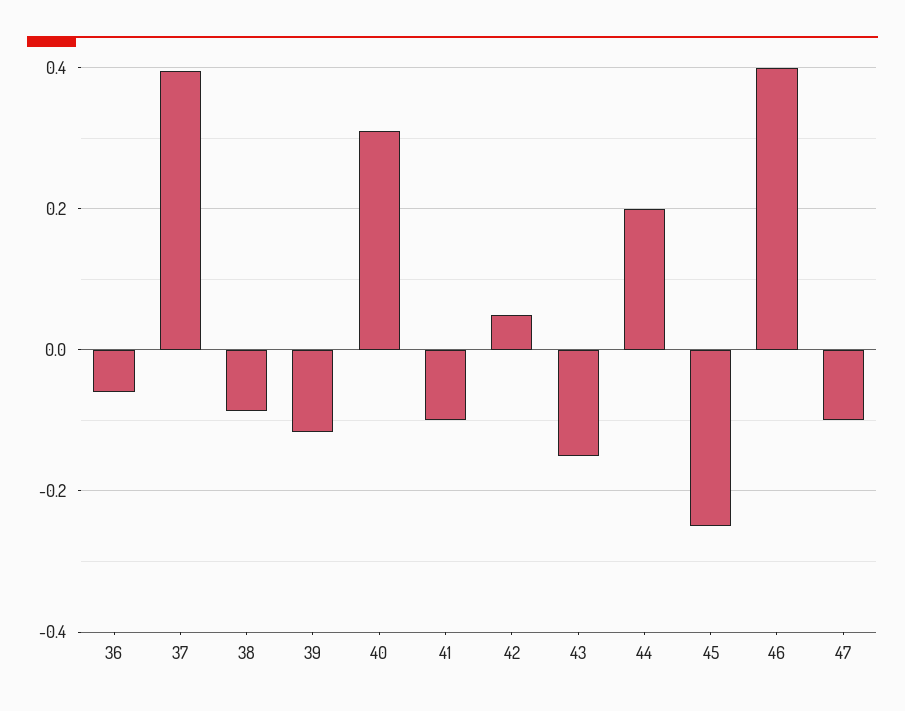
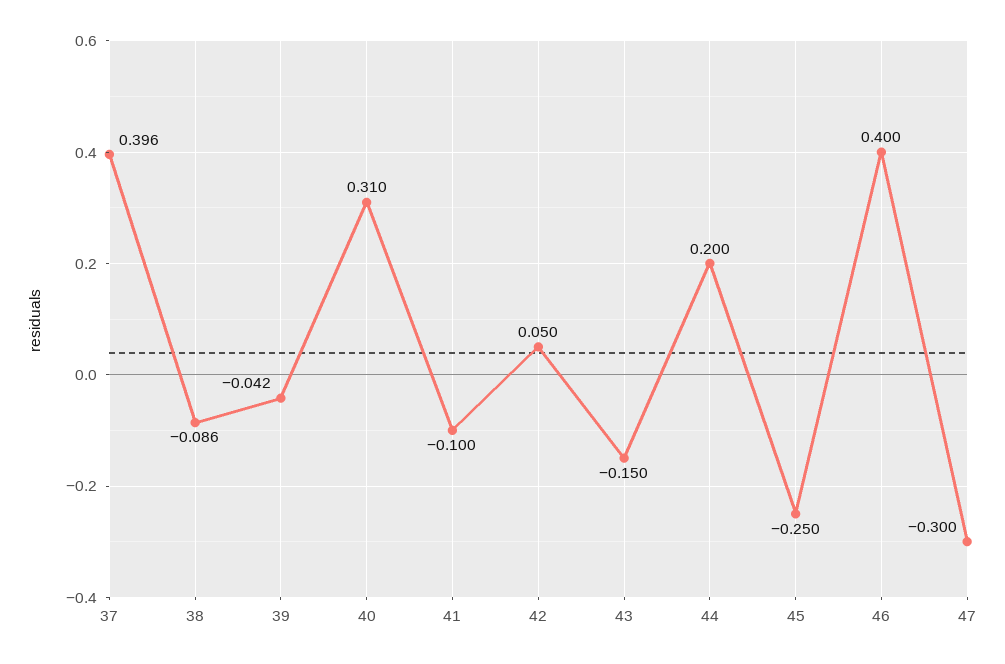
  {
-   "36": -0.06,
    "37": 0.396,
    "38": -0.086,
-   "39": -0.12,
+   "39": -0.042,
    "40": 0.31,
    "41": -0.1,
    "42": 0.05,
    "43": -0.15,
    "44": 0.2,
    "45": -0.25,
    "46": 0.4,
-   "47": -0.1
+   "47": -0.3
  }

